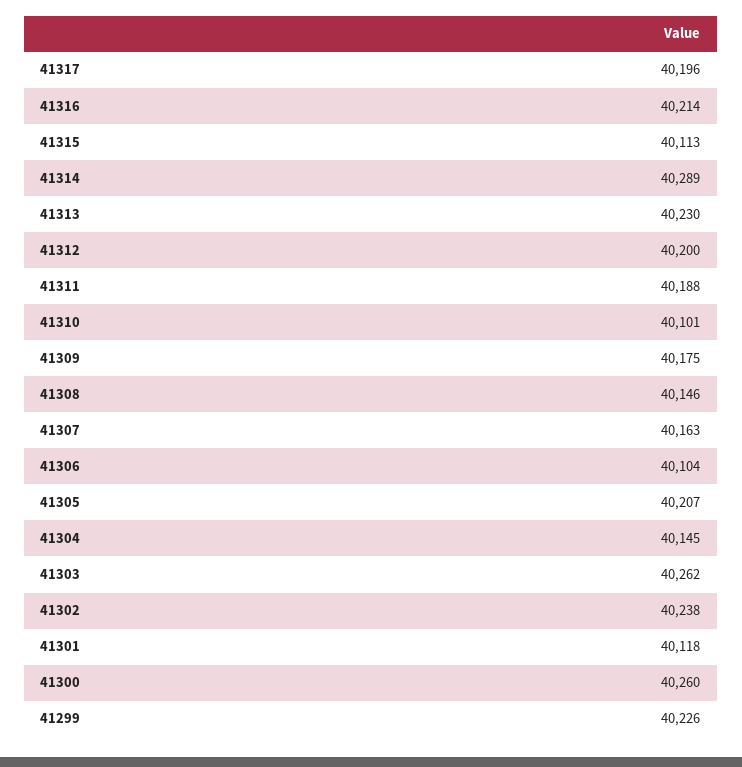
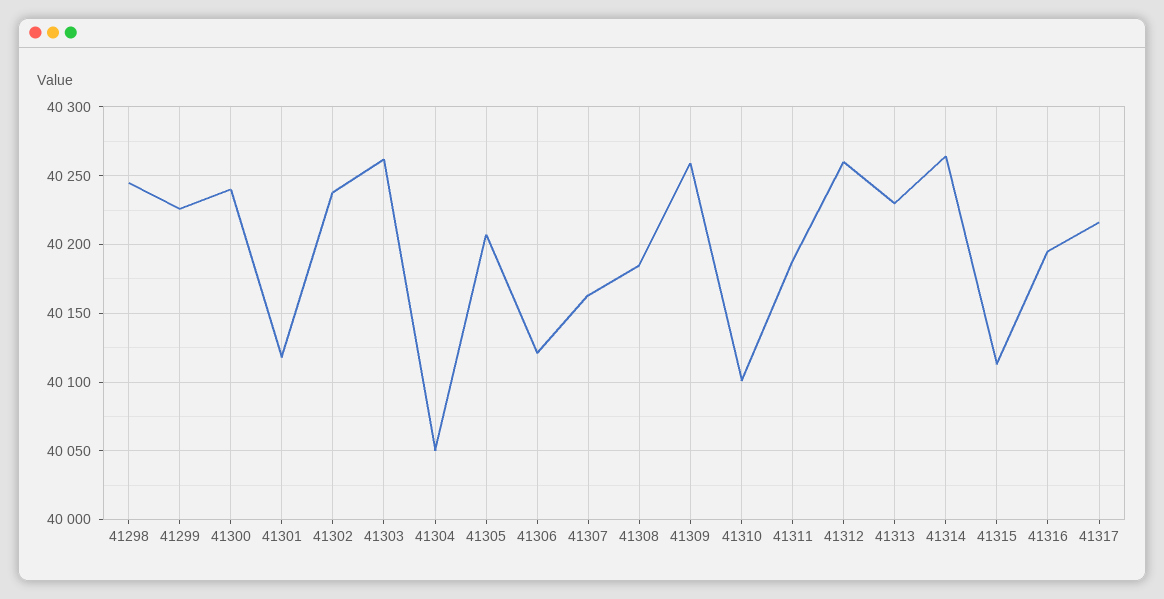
  {
-   "41317": 40196,
+   "41317": 40215,
-   "41316": 40214,
+   "41316": 40195,
    "41315": 40113,
-   "41314": 40289,
+   "41314": 40265,
    "41313": 40230,
-   "41312": 40200,
+   "41312": 40260,
    "41311": 40188,
    "41310": 40101,
-   "41309": 40175,
+   "41309": 40260,
-   "41308": 40146,
+   "41308": 40185,
    "41307": 40163,
-   "41306": 40104,
+   "41306": 40120,
    "41305": 40207,
-   "41304": 40145,
+   "41304": 40050,
    "41303": 40262,
    "41302": 40238,
    "41301": 40118,
-   "41300": 40260,
+   "41300": 40240,
-   "41299": 40226
+   "41299": 40226,
+   "41298": 40245
  }

